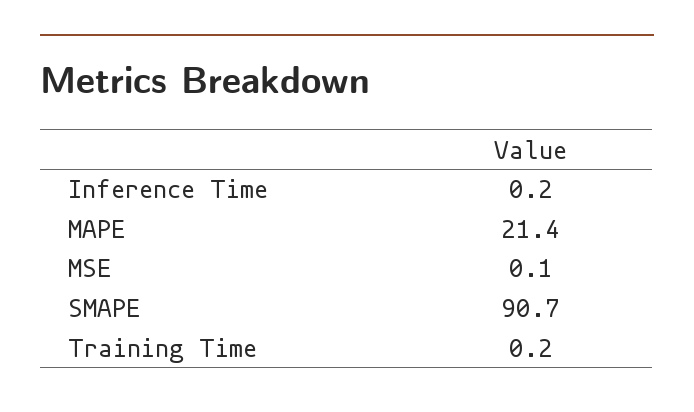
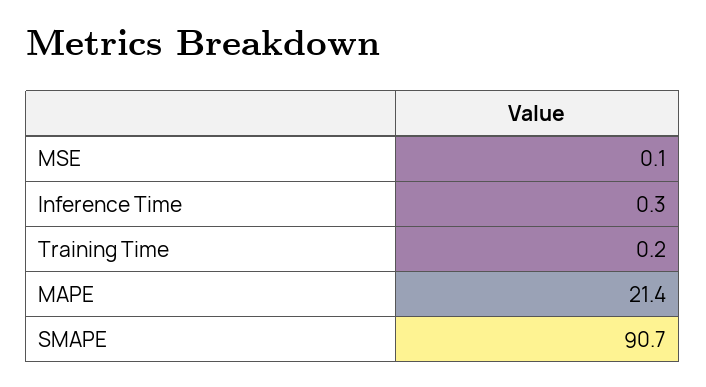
  {
-   "Inference Time": 0.2,
+   "Inference Time": 0.3,
    "MAPE": 21.4,
    "MSE": 0.1,
    "SMAPE": 90.7,
    "Training Time": 0.2
  }

